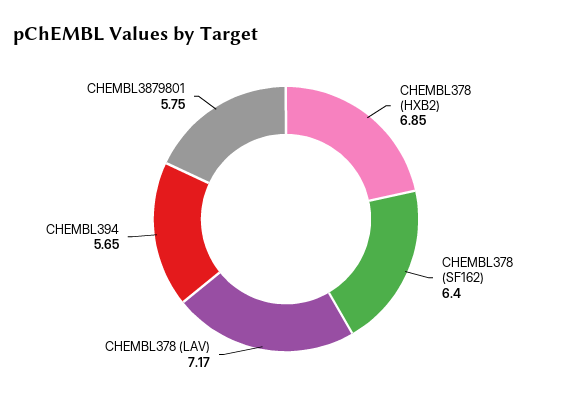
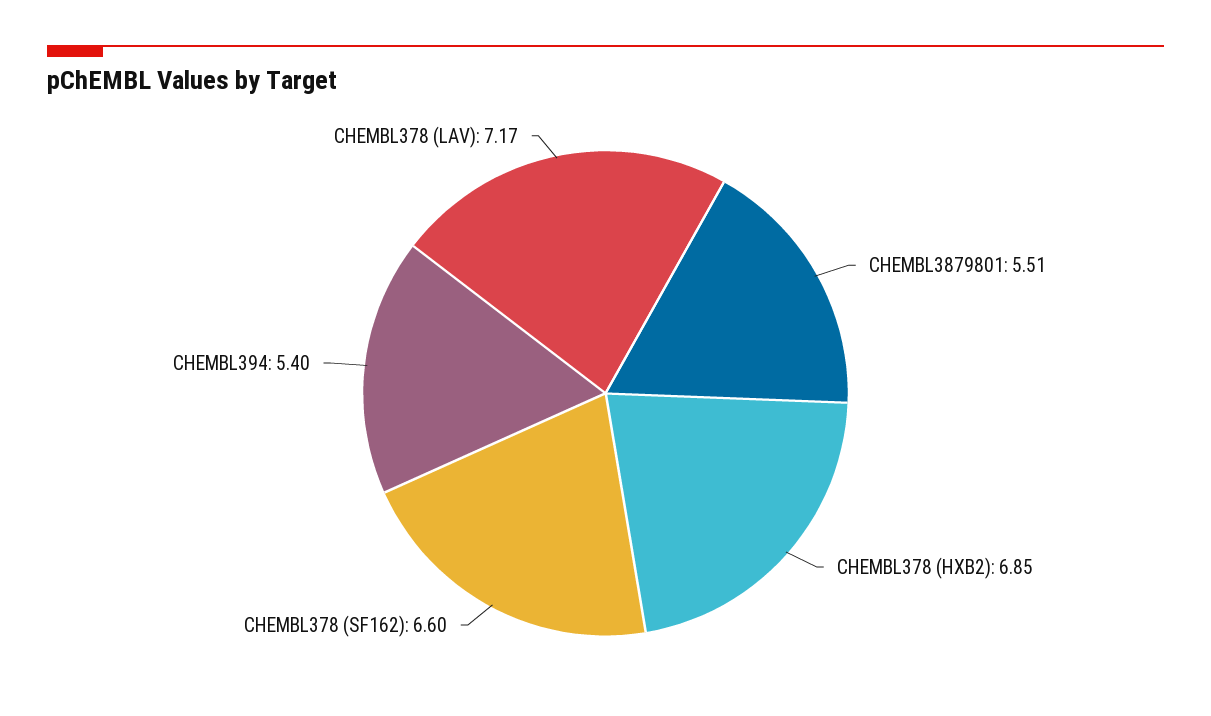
  {
    "CHEMBL378 (HXB2)": 6.85,
-   "CHEMBL378 (SF162)": 6.4,
+   "CHEMBL378 (SF162)": 6.6,
    "CHEMBL378 (LAV)": 7.17,
-   "CHEMBL394": 5.65,
+   "CHEMBL394": 5.4,
-   "CHEMBL3879801": 5.75
+   "CHEMBL3879801": 5.51
  }

